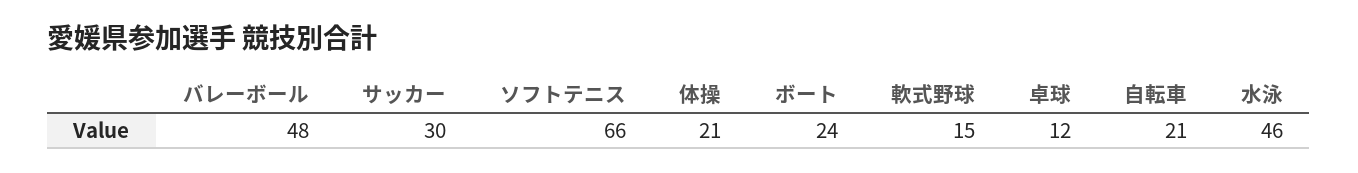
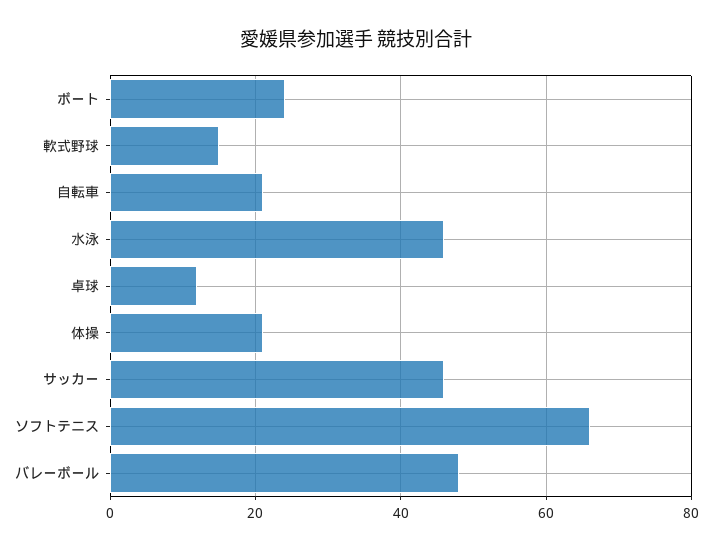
  {
    "バレーボール": 48,
-   "サッカー": 30,
+   "サッカー": 45,
    "ソフトテニス": 66,
    "体操": 21,
    "ボート": 24,
    "軟式野球": 15,
    "卓球": 12,
    "自転車": 21,
    "水泳": 46
  }

